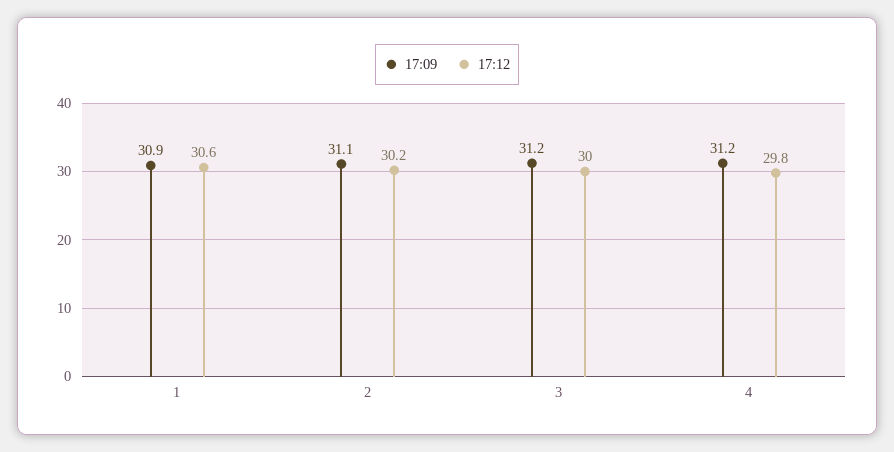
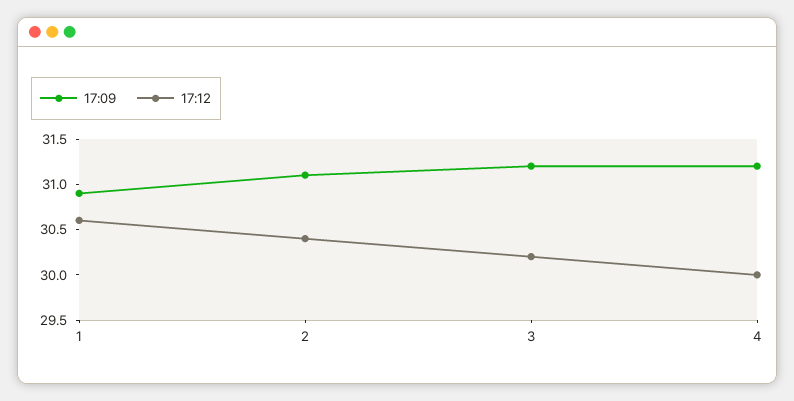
  {
    "17:09": {
      "1": 30.9,
      "2": 31.1,
      "3": 31.2,
      "4": 31.2
    },
    "17:12": {
      "1": 30.6,
-     "2": 30.2,
+     "2": 30.4,
-     "3": 30,
+     "3": 30.2,
-     "4": 29.8
+     "4": 30
    }
  }

